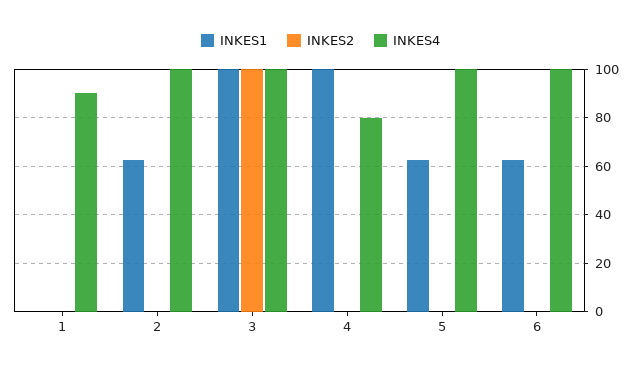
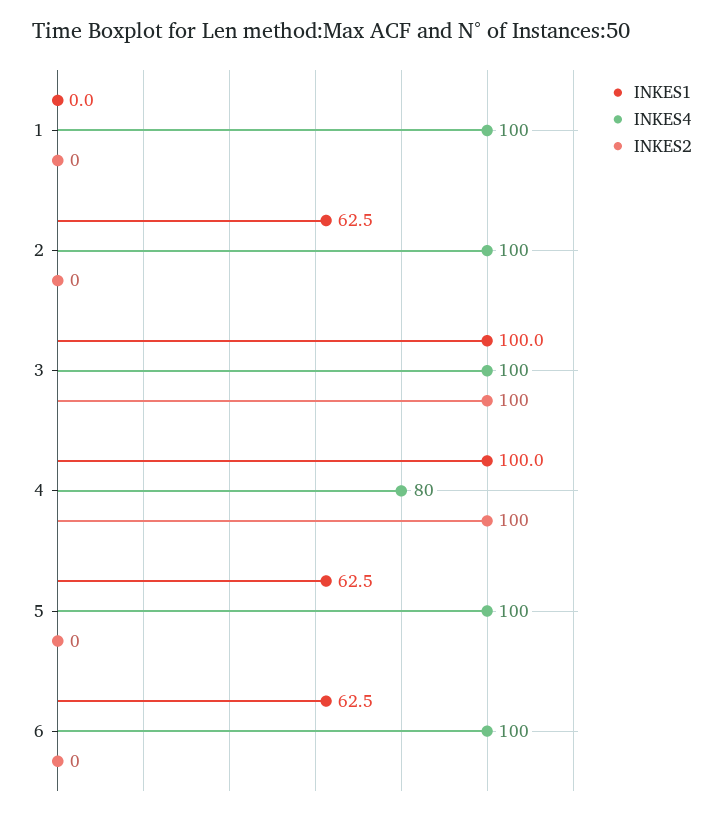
  {
    "INKES1": {
      "1": 0,
      "2": 62.5,
      "3": 100,
      "4": 100,
      "5": 62.5,
      "6": 62.5
    },
    "INKES2": {
      "1": 0,
      "2": 0,
      "3": 100,
-     "4": 0,
+     "4": 100,
      "5": 0,
      "6": 0
    },
    "INKES4": {
-     "1": 90,
+     "1": 100,
      "2": 100,
      "3": 100,
      "4": 80,
      "5": 100,
      "6": 100
    }
  }

